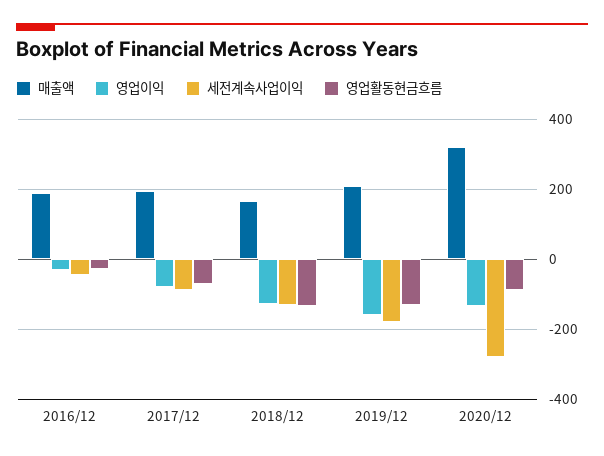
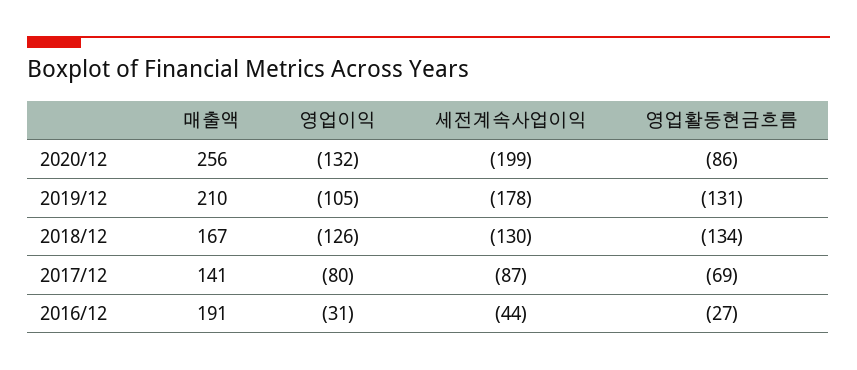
  {
    "매출액": {
      "2016/12": 191,
-     "2017/12": 200,
+     "2017/12": 141,
      "2018/12": 167,
      "2019/12": 210,
-     "2020/12": 320
+     "2020/12": 256
    },
    "영업이익": {
      "2016/12": -31,
      "2017/12": -80,
      "2018/12": -126,
-     "2019/12": -160,
+     "2019/12": -105,
      "2020/12": -132
    },
    "세전계속사업이익": {
      "2016/12": -44,
      "2017/12": -87,
      "2018/12": -130,
      "2019/12": -178,
-     "2020/12": -280
+     "2020/12": -199
    },
    "영업활동현금흐름": {
      "2016/12": -27,
      "2017/12": -69,
      "2018/12": -134,
      "2019/12": -131,
      "2020/12": -86
    }
  }

